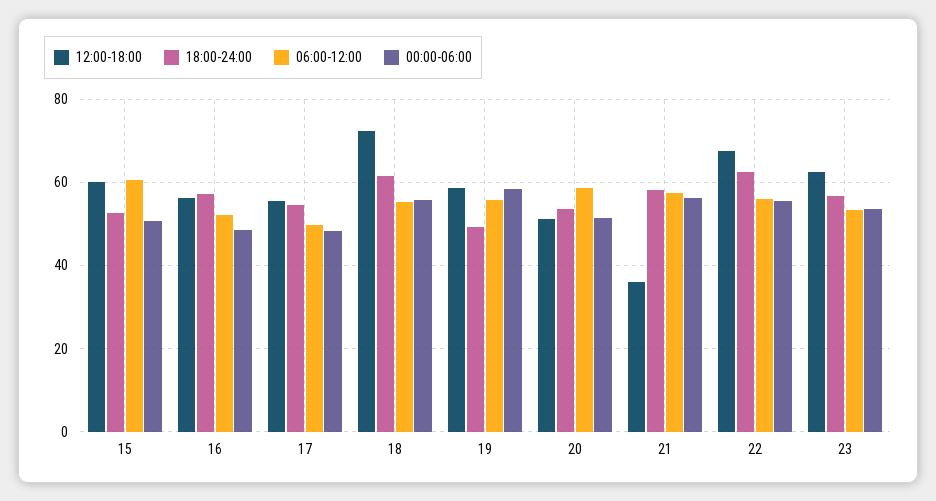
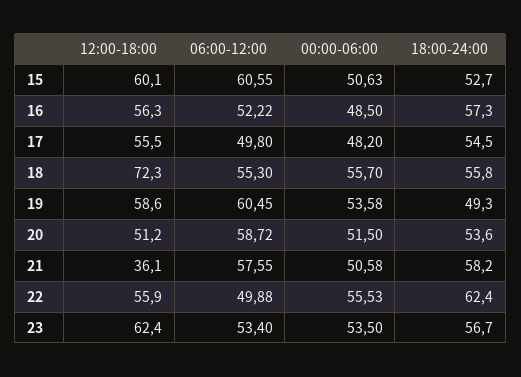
  {
    "12:00-18:00": {
      "15": 60.1,
      "16": 56.3,
      "17": 55.5,
      "18": 72.3,
      "19": 58.6,
      "20": 51.2,
      "21": 36.1,
-     "22": 68,
+     "22": 55.9,
      "23": 62.4
    },
    "18:00-24:00": {
      "15": 52.7,
      "16": 57.3,
      "17": 54.5,
-     "18": 62,
+     "18": 55.8,
      "19": 49.3,
      "20": 53.6,
      "21": 58.2,
      "22": 62.4,
      "23": 56.7
    },
    "06:00-12:00": {
      "15": 60.55,
      "16": 52.22,
      "17": 49.8,
      "18": 55.3,
-     "19": 56,
+     "19": 60.45,
      "20": 58.72,
      "21": 57.55,
-     "22": 56,
+     "22": 49.88,
      "23": 53.4
    },
    "00:00-06:00": {
      "15": 50.63,
      "16": 48.5,
      "17": 48.2,
      "18": 55.7,
-     "19": 58,
+     "19": 53.58,
      "20": 51.5,
-     "21": 56,
+     "21": 50.58,
      "22": 55.53,
      "23": 53.5
    }
  }

